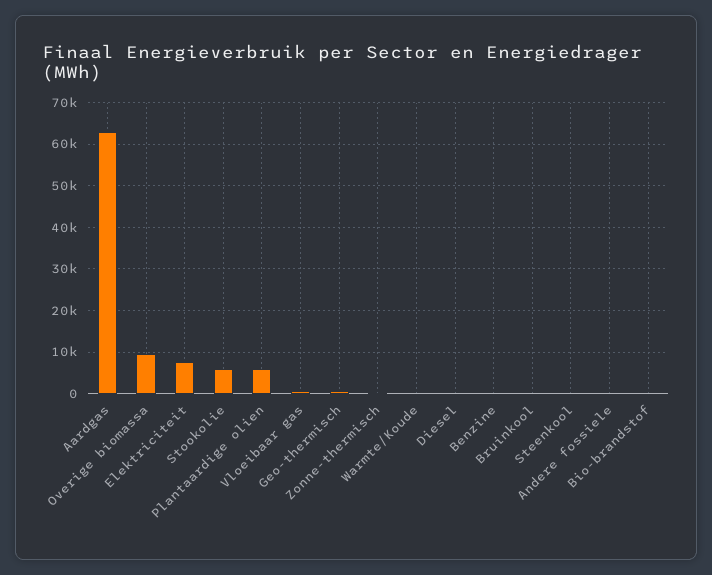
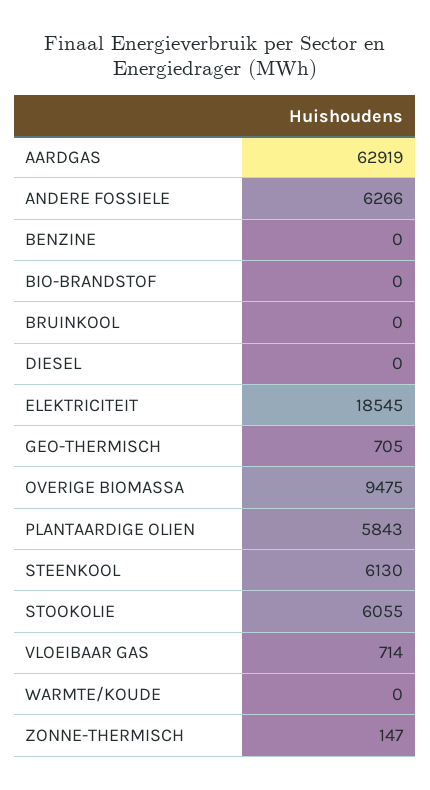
  {
    "Aardgas": 62919,
    "Overige biomassa": 9475,
-   "Elektriciteit": 8000,
+   "Elektriciteit": 18545,
    "Stookolie": 6055,
    "Plantaardige olien": 5843,
    "Vloeibaar gas": 714,
    "Geo-thermisch": 705,
    "Zonne-thermisch": 147,
    "Warmte/Koude": 0,
    "Diesel": 0,
    "Benzine": 0,
    "Bruinkool": 0,
-   "Steenkool": 0,
+   "Steenkool": 6130,
-   "Andere fossiele": 0,
+   "Andere fossiele": 6266,
    "Bio-brandstof": 0
  }

